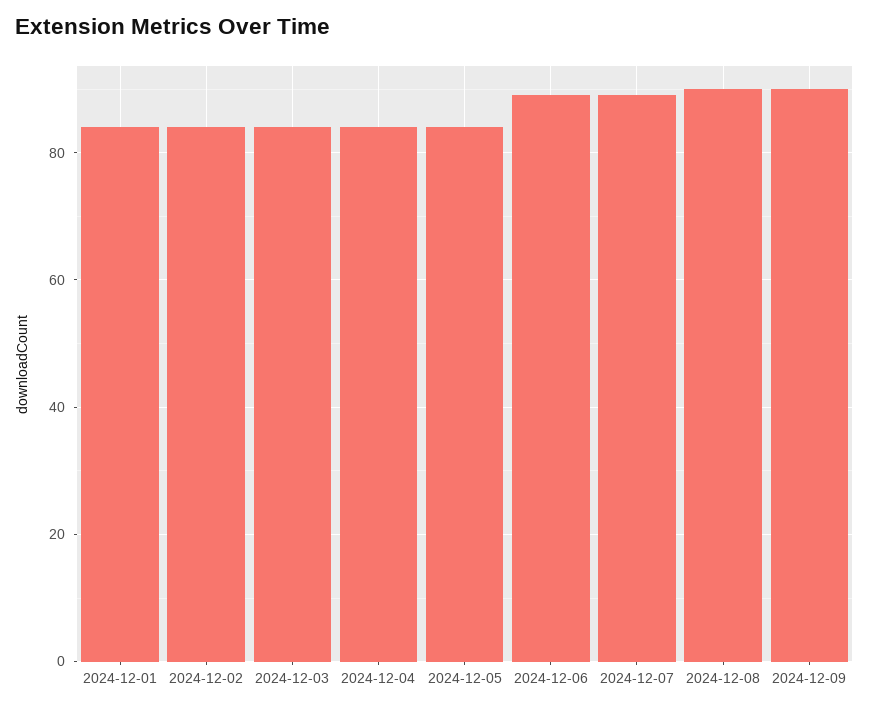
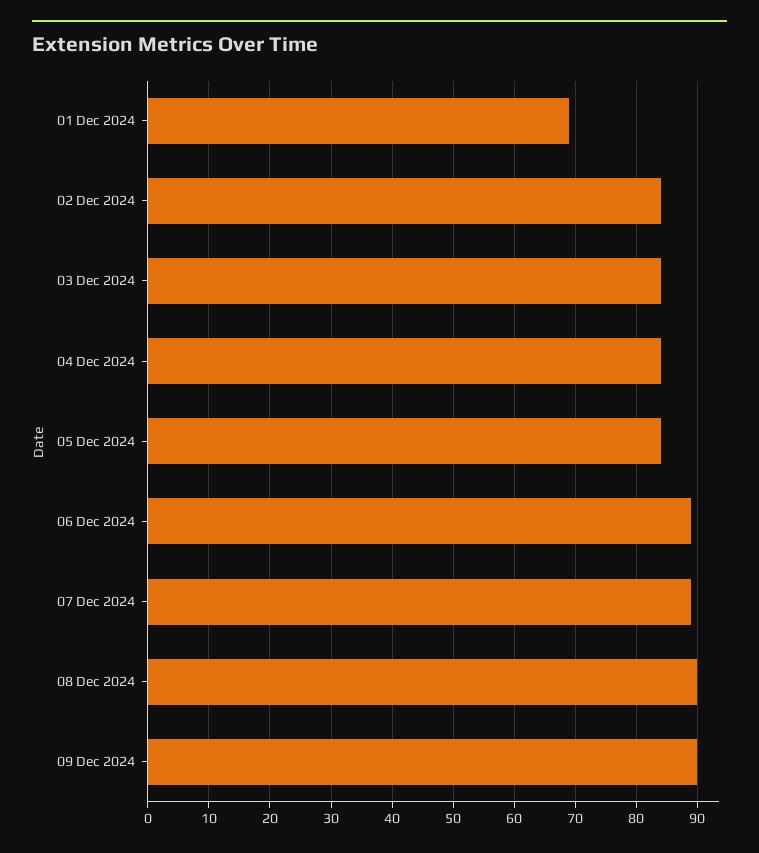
  {
-   "2024-12-01": 85,
+   "2024-12-01": 69,
    "2024-12-02": 84,
    "2024-12-03": 84,
    "2024-12-04": 84,
    "2024-12-05": 84,
    "2024-12-06": 89,
    "2024-12-07": 89,
    "2024-12-08": 90,
    "2024-12-09": 90
  }

